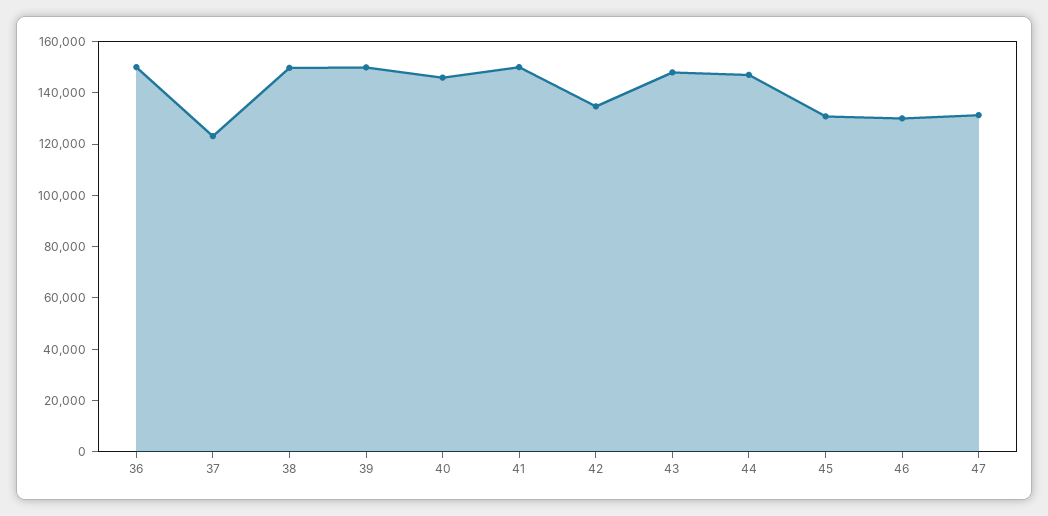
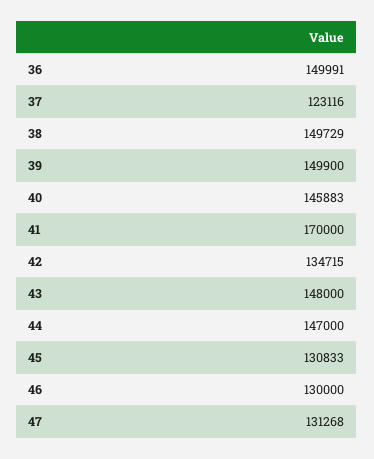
  {
    "36": 149991,
    "37": 123116,
    "38": 149729,
    "39": 149900,
    "40": 145883,
-   "41": 150000,
+   "41": 170000,
    "42": 134715,
    "43": 148000,
    "44": 147000,
    "45": 130833,
    "46": 130000,
    "47": 131268
  }

